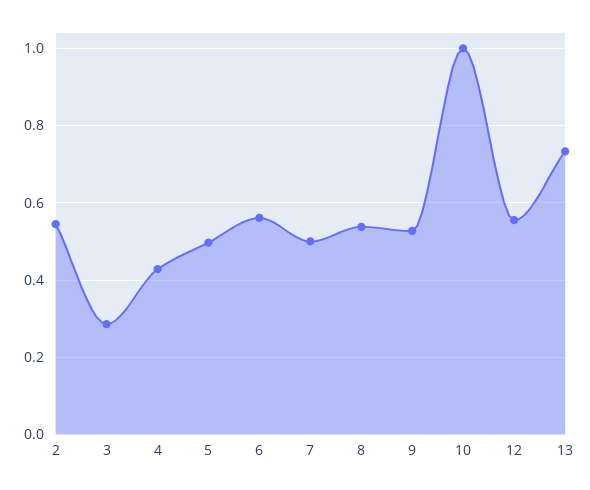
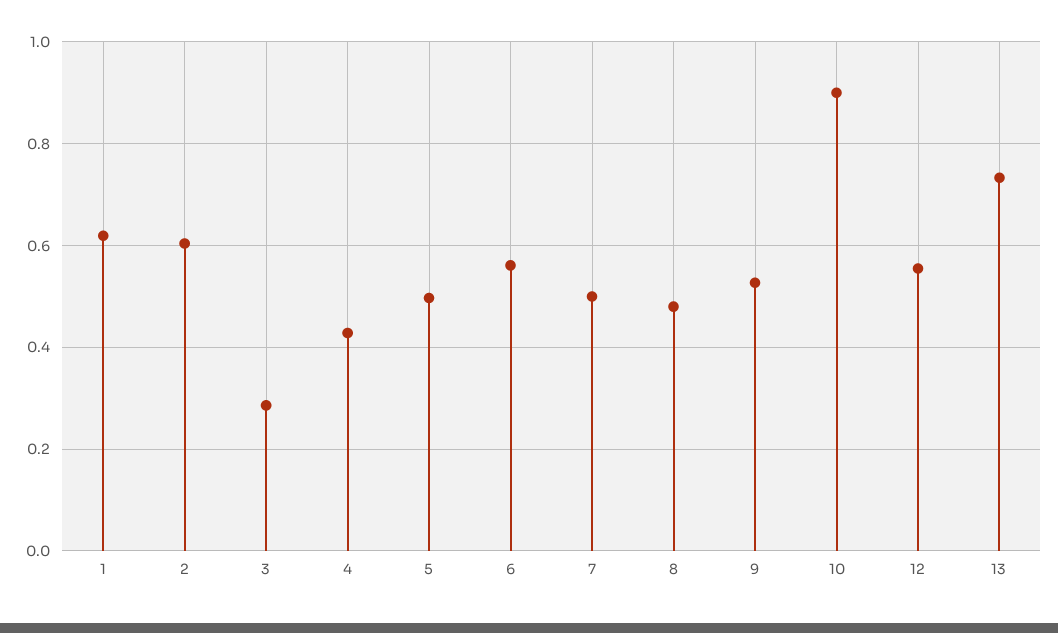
  {
-   "2": 0.54,
+   "2": 0.6,
    "3": 0.28,
    "4": 0.42,
    "5": 0.5,
    "6": 0.56,
    "7": 0.5,
-   "8": 0.54,
+   "8": 0.48,
    "9": 0.52,
-   "10": 1,
+   "10": 0.9,
    "12": 0.56,
-   "13": 0.74
+   "13": 0.74,
+   "1": 0.62
  }

